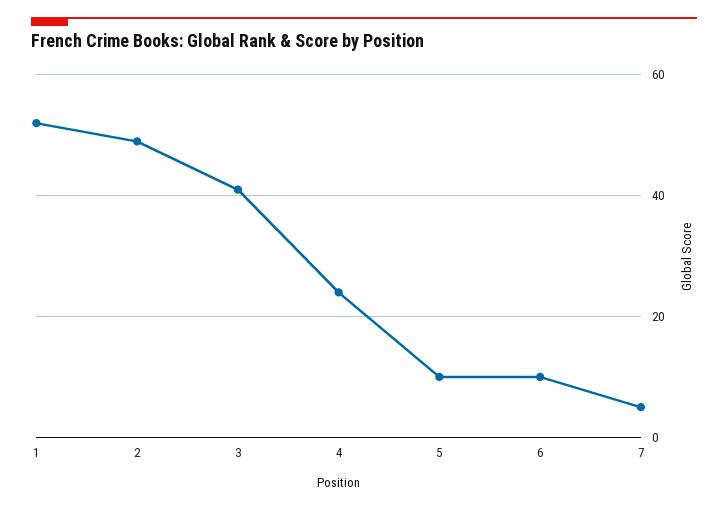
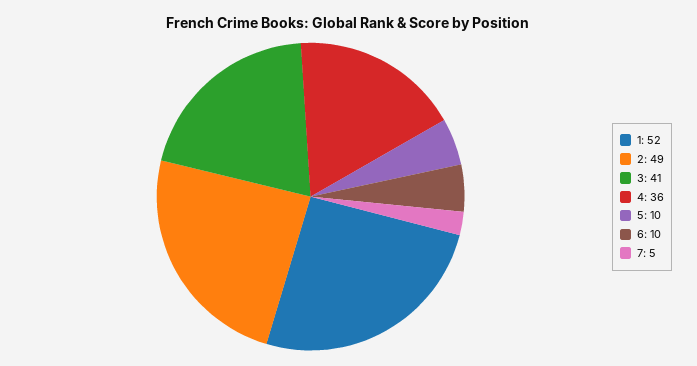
  {
    "1": 52,
    "2": 49,
    "3": 41,
-   "4": 25,
+   "4": 36,
    "5": 10,
    "6": 10,
    "7": 5
  }

